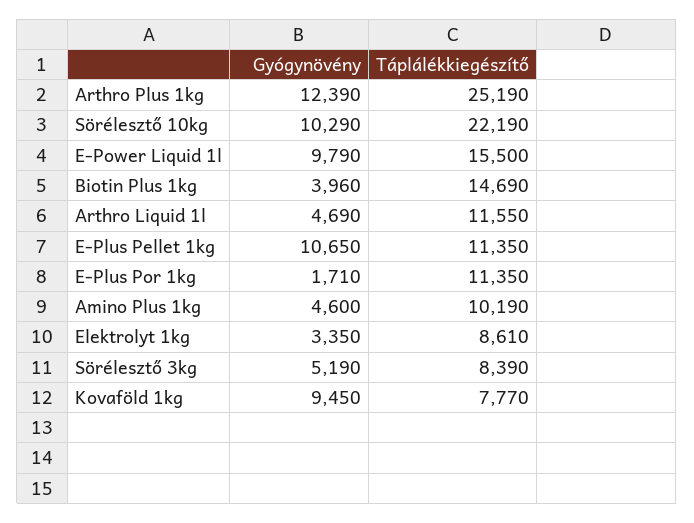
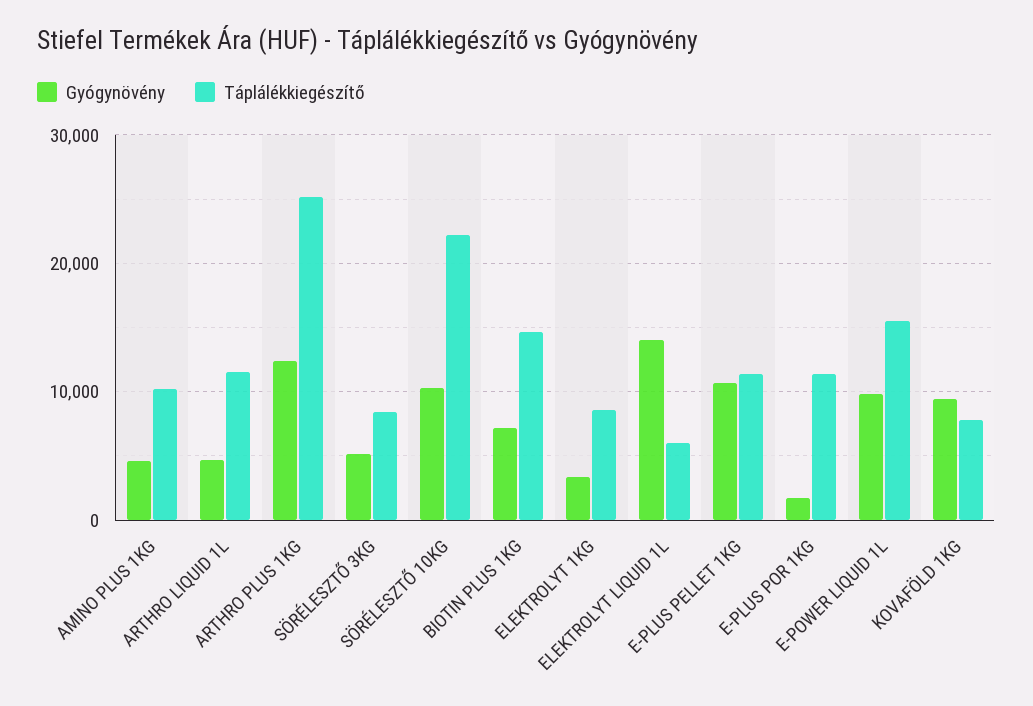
  {
    "Gyógynövény": {
      "Arthro Plus 1kg": 12390,
      "Sörélesztő 10kg": 10290,
      "E-Power Liquid 1l": 9790,
-     "Biotin Plus 1kg": 3960,
+     "Biotin Plus 1kg": 7000,
      "Arthro Liquid 1l": 4690,
      "E-Plus Pellet 1kg": 10650,
      "E-Plus Por 1kg": 1710,
      "Amino Plus 1kg": 4600,
      "Elektrolyt 1kg": 3350,
      "Sörélesztő 3kg": 5190,
-     "Kovaföld 1kg": 9450
+     "Kovaföld 1kg": 9450,
+     "ELEKTROLYT LIQUID 1L": 14000
    },
    "Táplálékkiegészítő": {
      "Arthro Plus 1kg": 25190,
      "Sörélesztő 10kg": 22190,
      "E-Power Liquid 1l": 15500,
      "Biotin Plus 1kg": 14690,
      "Arthro Liquid 1l": 11550,
      "E-Plus Pellet 1kg": 11350,
      "E-Plus Por 1kg": 11350,
      "Amino Plus 1kg": 10190,
      "Elektrolyt 1kg": 8610,
      "Sörélesztő 3kg": 8390,
-     "Kovaföld 1kg": 7770
+     "Kovaföld 1kg": 7770,
+     "ELEKTROLYT LIQUID 1L": 6000
    }
  }

